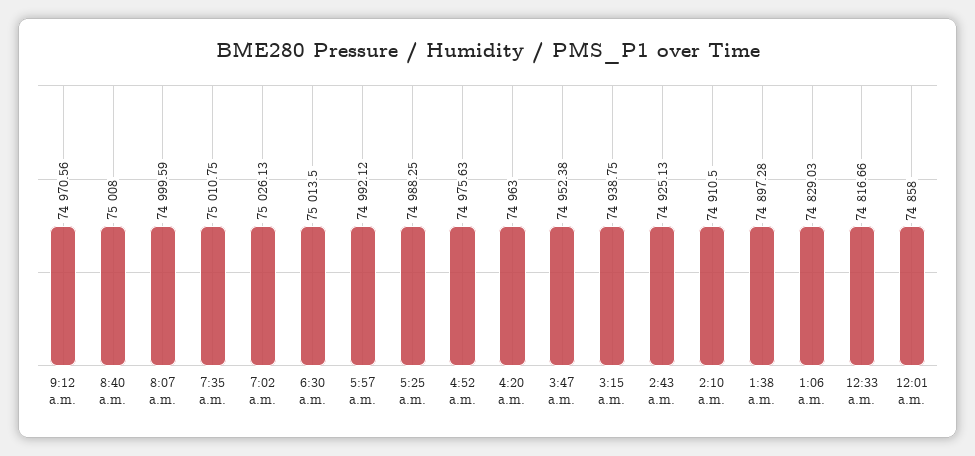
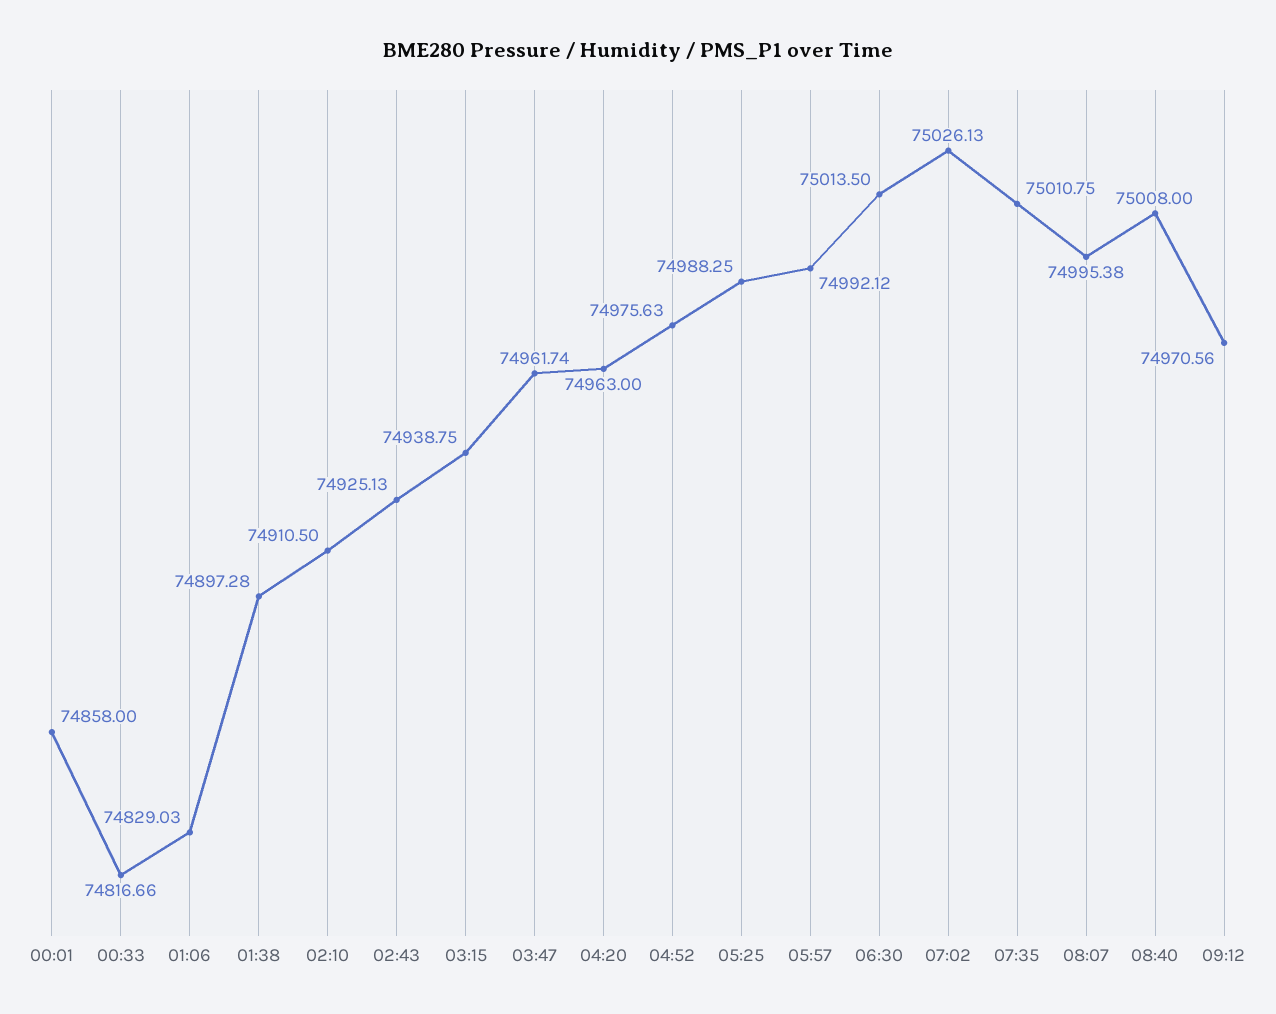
  {
    "9:12 a.m.": 74970.56,
    "8:40 a.m.": 75008,
-   "8:07 a.m.": 74999.59,
+   "8:07 a.m.": 74995.38,
    "7:35 a.m.": 75010.75,
    "7:02 a.m.": 75026.13,
    "6:30 a.m.": 75013.5,
    "5:57 a.m.": 74992.12,
    "5:25 a.m.": 74988.25,
    "4:52 a.m.": 74975.63,
    "4:20 a.m.": 74963,
-   "3:47 a.m.": 74952.38,
+   "3:47 a.m.": 74961.74,
    "3:15 a.m.": 74938.75,
    "2:43 a.m.": 74925.13,
    "2:10 a.m.": 74910.5,
    "1:38 a.m.": 74897.28,
    "1:06 a.m.": 74829.03,
    "12:33 a.m.": 74816.66,
    "12:01 a.m.": 74858
  }

